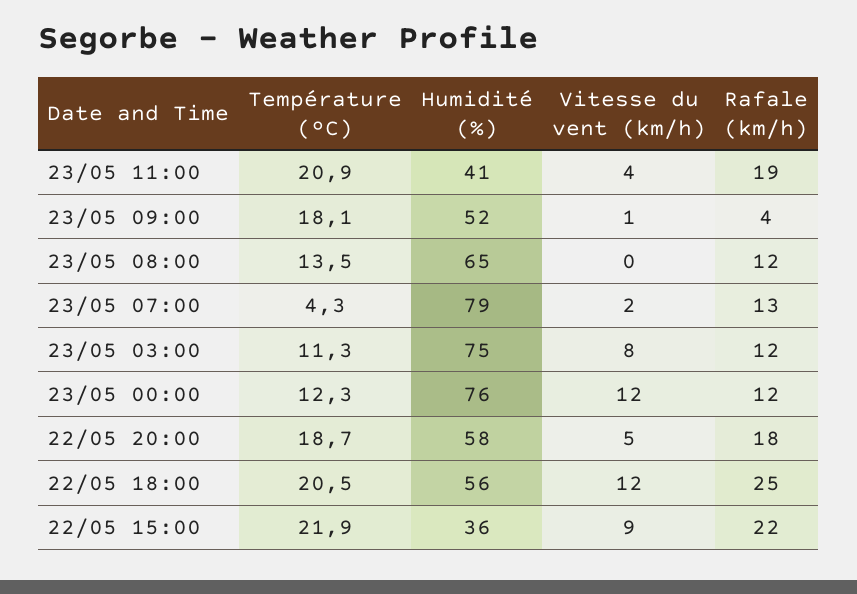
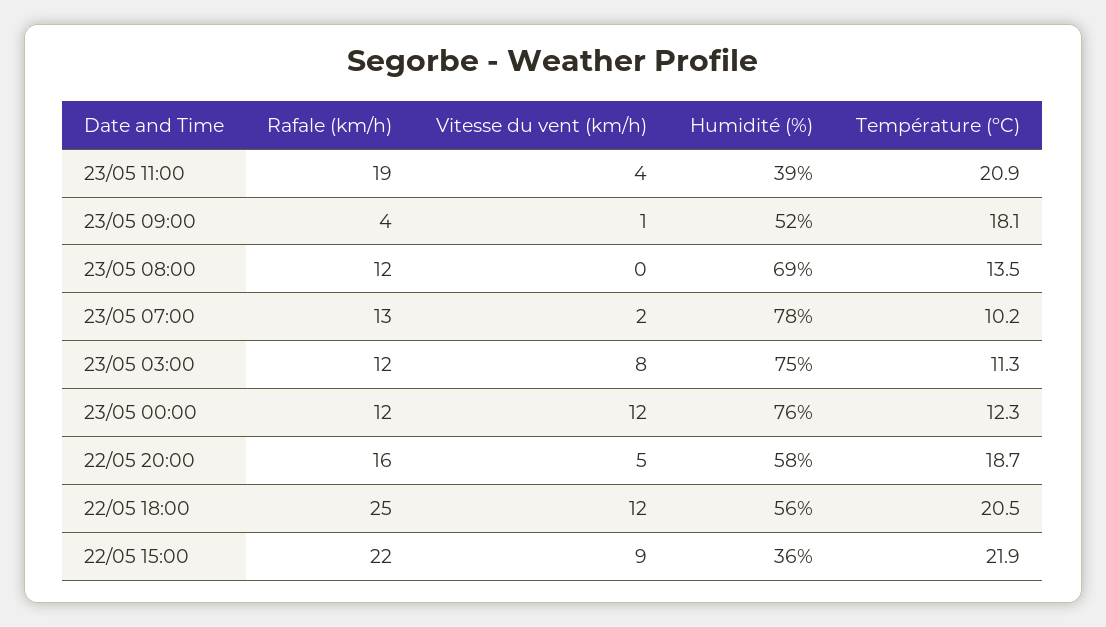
  {
    "Température (ºC)": {
      "23/05 11:00": 20.9,
      "23/05 09:00": 18.1,
      "23/05 08:00": 13.5,
-     "23/05 07:00": 4.3,
+     "23/05 07:00": 10.2,
      "23/05 03:00": 11.3,
      "23/05 00:00": 12.3,
      "22/05 20:00": 18.7,
      "22/05 18:00": 20.5,
      "22/05 15:00": 21.9
    },
    "Humidité (%)": {
-     "23/05 11:00": 41,
+     "23/05 11:00": 39,
      "23/05 09:00": 52,
-     "23/05 08:00": 65,
+     "23/05 08:00": 69,
-     "23/05 07:00": 79,
+     "23/05 07:00": 78,
      "23/05 03:00": 75,
      "23/05 00:00": 76,
      "22/05 20:00": 58,
      "22/05 18:00": 56,
      "22/05 15:00": 36
    },
    "Vitesse du vent (km/h)": {
      "23/05 11:00": 4,
      "23/05 09:00": 1,
      "23/05 08:00": 0,
      "23/05 07:00": 2,
      "23/05 03:00": 8,
      "23/05 00:00": 12,
      "22/05 20:00": 5,
      "22/05 18:00": 12,
      "22/05 15:00": 9
    },
    "Rafale (km/h)": {
      "23/05 11:00": 19,
      "23/05 09:00": 4,
      "23/05 08:00": 12,
      "23/05 07:00": 13,
      "23/05 03:00": 12,
      "23/05 00:00": 12,
-     "22/05 20:00": 18,
+     "22/05 20:00": 16,
      "22/05 18:00": 25,
      "22/05 15:00": 22
    }
  }

